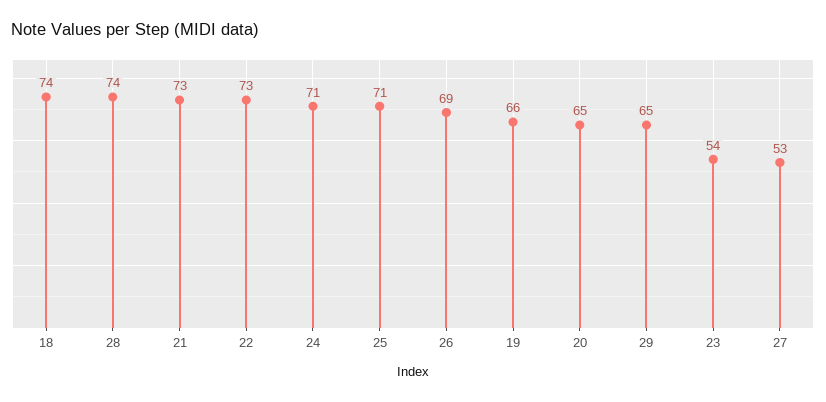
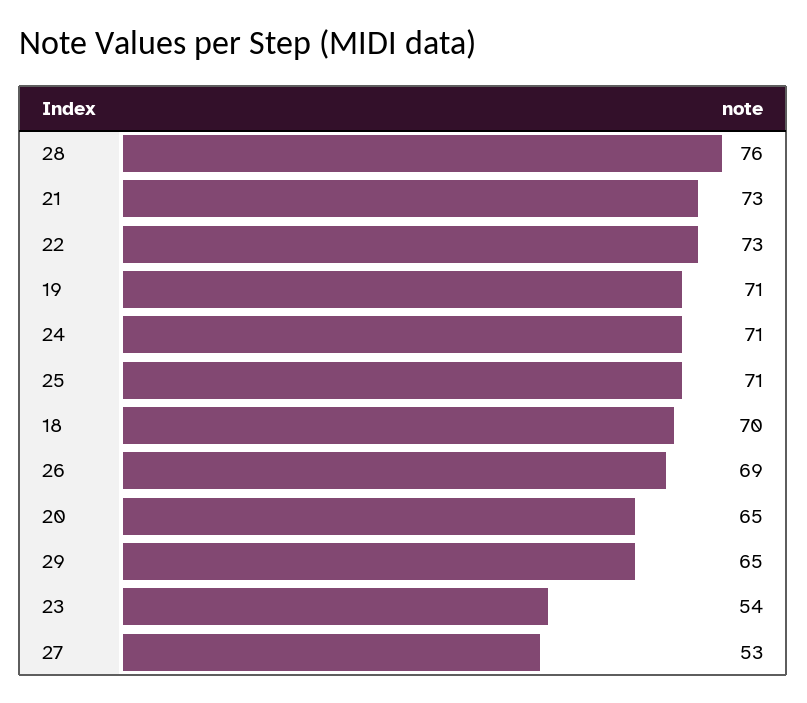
  {
-   "18": 74,
+   "18": 70,
-   "28": 74,
+   "28": 76,
    "21": 73,
    "22": 73,
    "24": 71,
    "25": 71,
    "26": 69,
-   "19": 66,
+   "19": 71,
    "20": 65,
    "29": 65,
    "23": 54,
    "27": 53
  }

